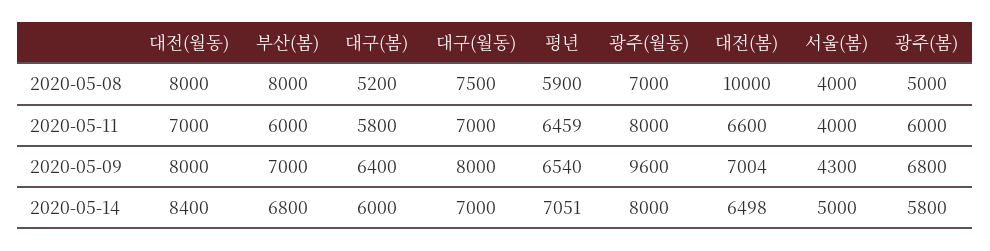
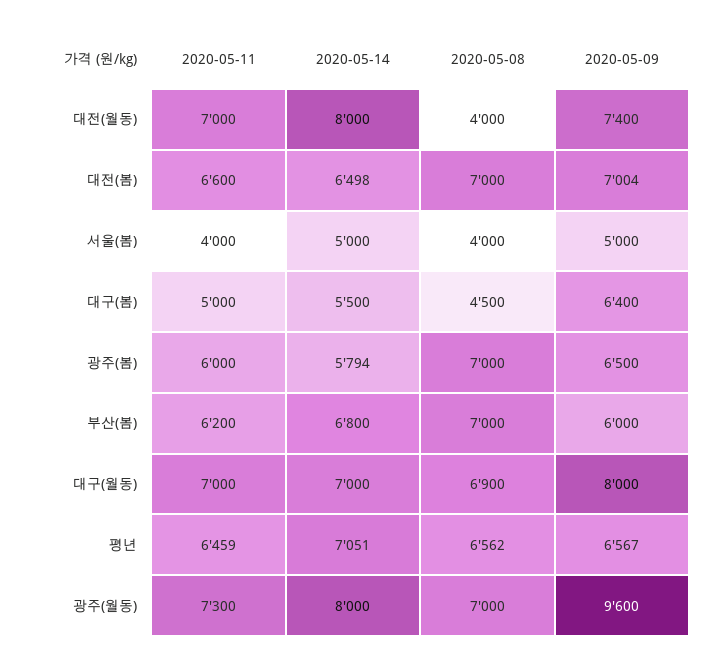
  {
    "대전(월동)": {
-     "2020-05-08": 8000,
+     "2020-05-08": 4000,
      "2020-05-11": 7000,
-     "2020-05-09": 8000,
+     "2020-05-09": 7400,
-     "2020-05-14": 8400
+     "2020-05-14": 8000
    },
    "부산(봄)": {
-     "2020-05-08": 8000,
+     "2020-05-08": 7000,
-     "2020-05-11": 6000,
+     "2020-05-11": 6200,
-     "2020-05-09": 7000,
+     "2020-05-09": 6000,
      "2020-05-14": 6800
    },
    "대구(봄)": {
-     "2020-05-08": 5200,
+     "2020-05-08": 4500,
-     "2020-05-11": 5800,
+     "2020-05-11": 5000,
      "2020-05-09": 6400,
-     "2020-05-14": 6000
+     "2020-05-14": 5500
    },
    "대구(월동)": {
-     "2020-05-08": 7500,
+     "2020-05-08": 6900,
      "2020-05-11": 7000,
      "2020-05-09": 8000,
      "2020-05-14": 7000
    },
    "평년": {
-     "2020-05-08": 5900,
+     "2020-05-08": 6562,
      "2020-05-11": 6459,
-     "2020-05-09": 6540,
+     "2020-05-09": 6567,
      "2020-05-14": 7051
    },
    "광주(월동)": {
      "2020-05-08": 7000,
-     "2020-05-11": 8000,
+     "2020-05-11": 7300,
      "2020-05-09": 9600,
      "2020-05-14": 8000
    },
    "대전(봄)": {
-     "2020-05-08": 10000,
+     "2020-05-08": 7000,
      "2020-05-11": 6600,
      "2020-05-09": 7004,
      "2020-05-14": 6498
    },
    "서울(봄)": {
      "2020-05-08": 4000,
      "2020-05-11": 4000,
-     "2020-05-09": 4300,
+     "2020-05-09": 5000,
      "2020-05-14": 5000
    },
    "광주(봄)": {
-     "2020-05-08": 5000,
+     "2020-05-08": 7000,
      "2020-05-11": 6000,
-     "2020-05-09": 6800,
+     "2020-05-09": 6500,
-     "2020-05-14": 5800
+     "2020-05-14": 5794
    }
  }

